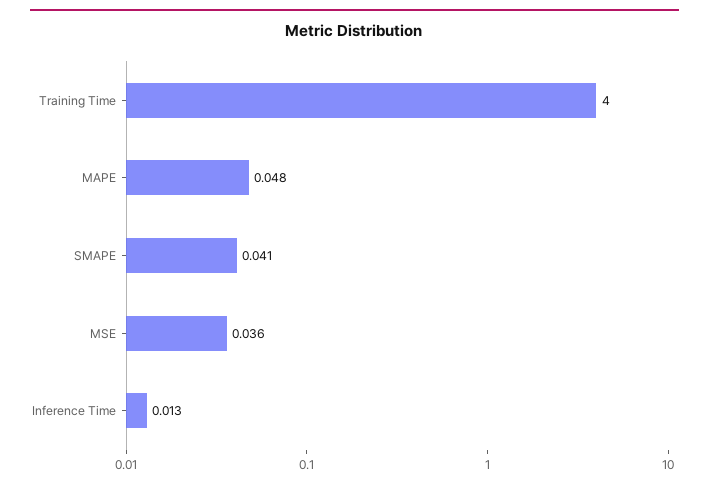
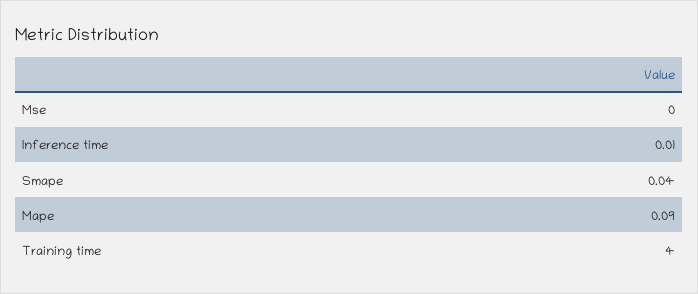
  {
    "Training Time": 4,
-   "MAPE": 0.048,
+   "MAPE": 0.09,
    "SMAPE": 0.041,
-   "MSE": 0.036,
+   "MSE": 0,
    "Inference Time": 0.013
  }

